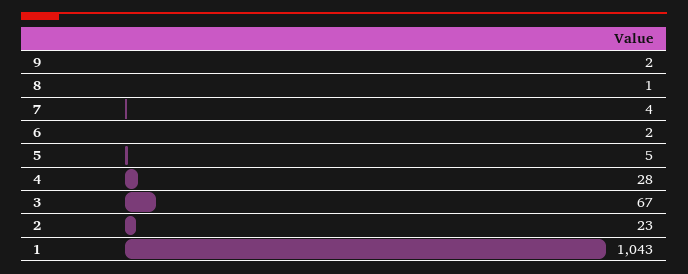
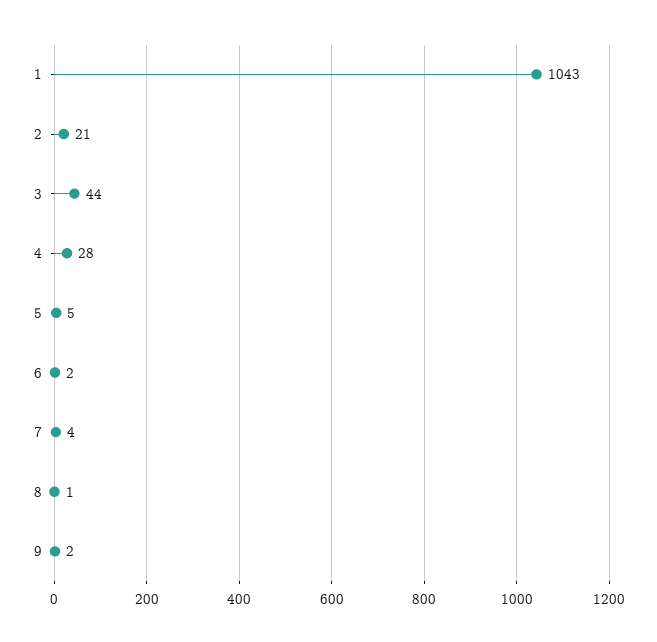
  {
    "9": 2,
    "8": 1,
    "7": 4,
    "6": 2,
    "5": 5,
    "4": 28,
-   "3": 67,
+   "3": 44,
-   "2": 23,
+   "2": 21,
    "1": 1043
  }

